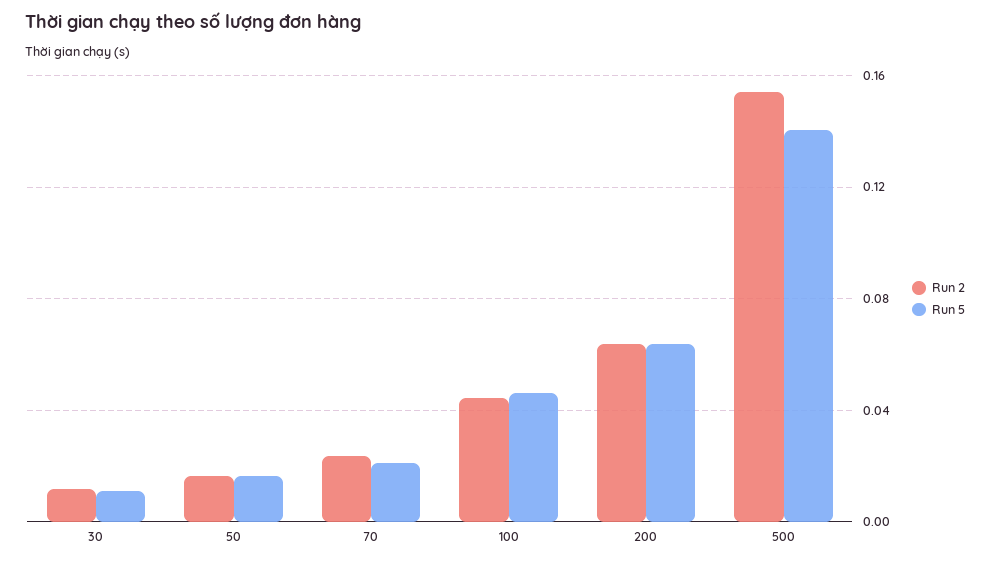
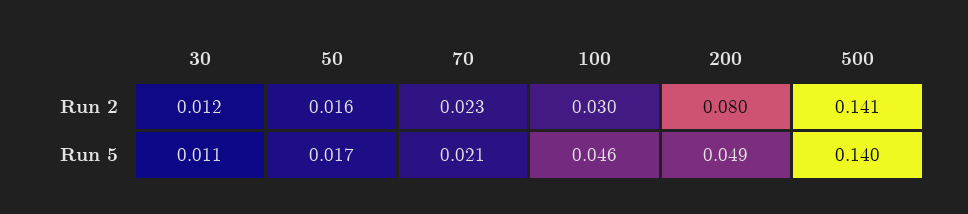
  {
    "Run 2": {
      "30": 0.012,
      "50": 0.016,
      "70": 0.023,
-     "100": 0.045,
+     "100": 0.03,
-     "200": 0.065,
+     "200": 0.08,
-     "500": 0.155
+     "500": 0.141
    },
    "Run 5": {
      "30": 0.011,
      "50": 0.017,
      "70": 0.021,
      "100": 0.046,
-     "200": 0.065,
+     "200": 0.049,
      "500": 0.14
    }
  }

